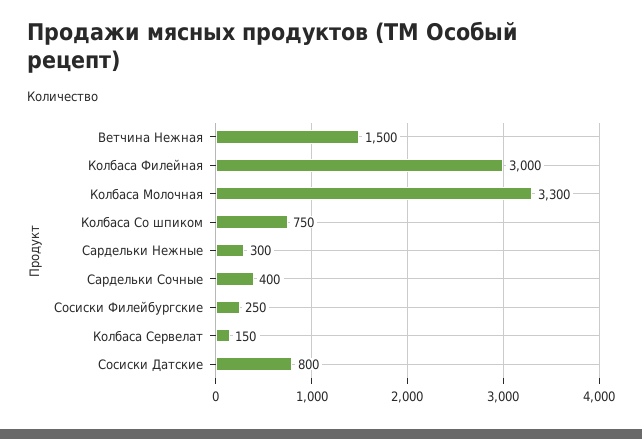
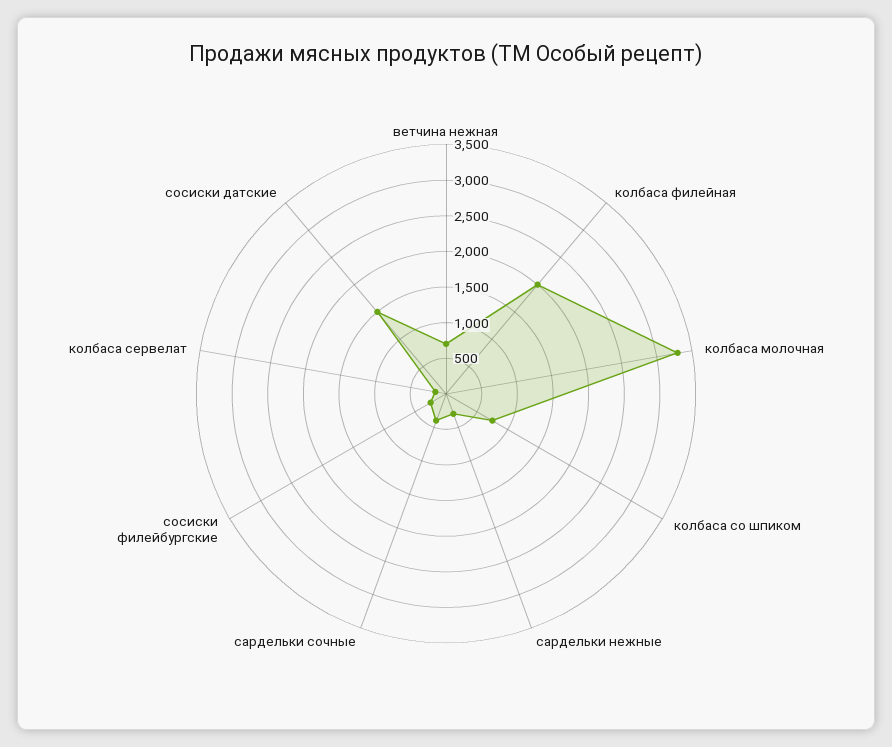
  {
-   "Ветчина Нежная": 1500,
+   "Ветчина Нежная": 750,
-   "Колбаса Филейная": 3000,
+   "Колбаса Филейная": 2000,
    "Колбаса Молочная": 3300,
    "Колбаса Со шпиком": 750,
    "Сардельки Нежные": 300,
    "Сардельки Сочные": 400,
    "Сосиски Филейбургские": 250,
    "Колбаса Сервелат": 150,
-   "Сосиски Датские": 800
+   "Сосиски Датские": 1500
  }

